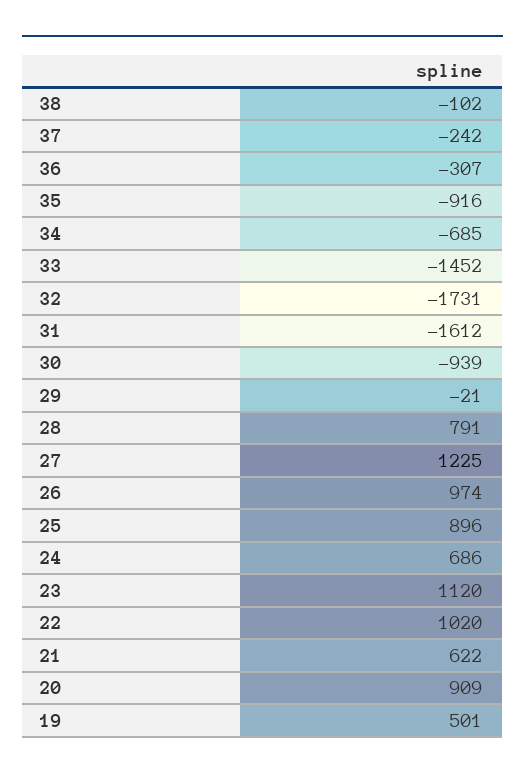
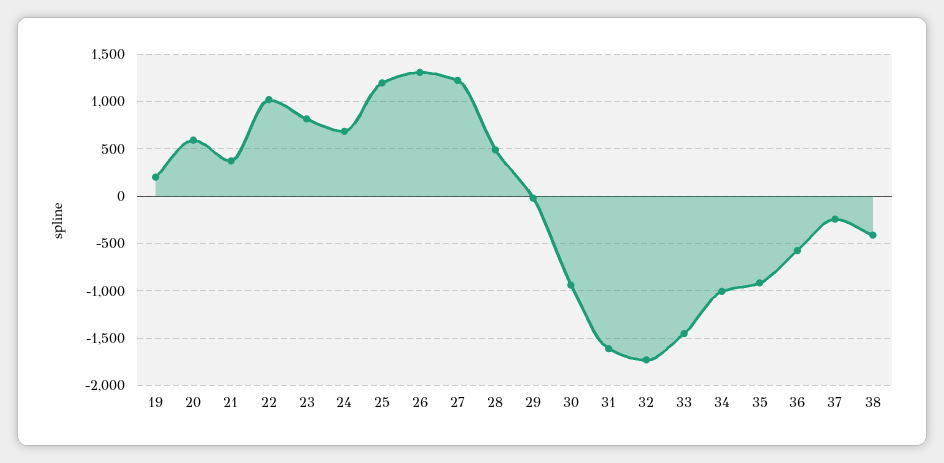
  {
-   "38": -102,
+   "38": -400,
    "37": -242,
-   "36": -307,
+   "36": -600,
    "35": -916,
-   "34": -685,
+   "34": -1000,
    "33": -1452,
    "32": -1731,
    "31": -1612,
    "30": -939,
    "29": -21,
-   "28": 791,
+   "28": 500,
    "27": 1225,
-   "26": 974,
+   "26": 1300,
-   "25": 896,
+   "25": 1200,
    "24": 686,
-   "23": 1120,
+   "23": 800,
    "22": 1020,
-   "21": 622,
+   "21": 400,
-   "20": 909,
+   "20": 600,
-   "19": 501
+   "19": 200
  }

